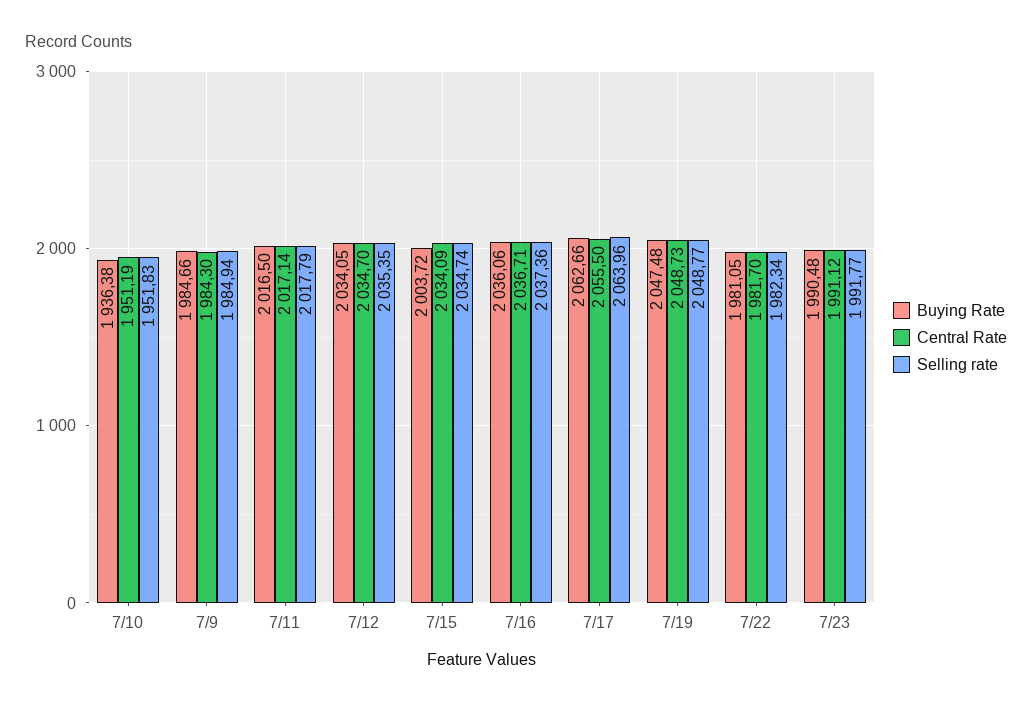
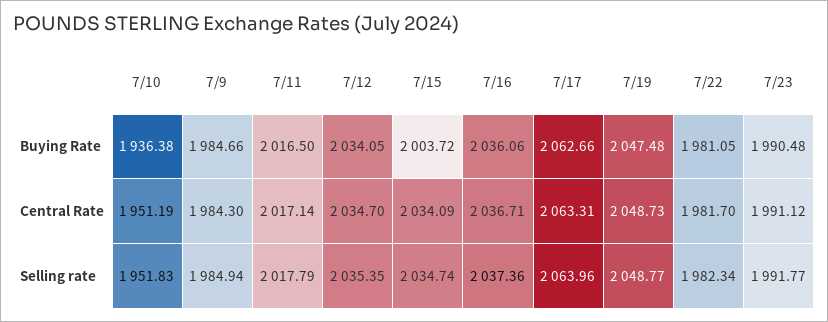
  {
    "Buying Rate": {
      "7/10": 1936.38,
      "7/9": 1984.66,
      "7/11": 2016.5,
      "7/12": 2034.05,
      "7/15": 2003.72,
      "7/16": 2036.06,
      "7/17": 2062.66,
      "7/19": 2047.48,
      "7/22": 1981.05,
      "7/23": 1990.48
    },
    "Central Rate": {
      "7/10": 1951.19,
      "7/9": 1984.3,
      "7/11": 2017.14,
      "7/12": 2034.7,
      "7/15": 2034.09,
      "7/16": 2036.71,
-     "7/17": 2055.5,
+     "7/17": 2063.31,
      "7/19": 2048.73,
      "7/22": 1981.7,
      "7/23": 1991.12
    },
    "Selling rate": {
      "7/10": 1951.83,
      "7/9": 1984.94,
      "7/11": 2017.79,
      "7/12": 2035.35,
      "7/15": 2034.74,
      "7/16": 2037.36,
      "7/17": 2063.96,
      "7/19": 2048.77,
      "7/22": 1982.34,
      "7/23": 1991.77
    }
  }

